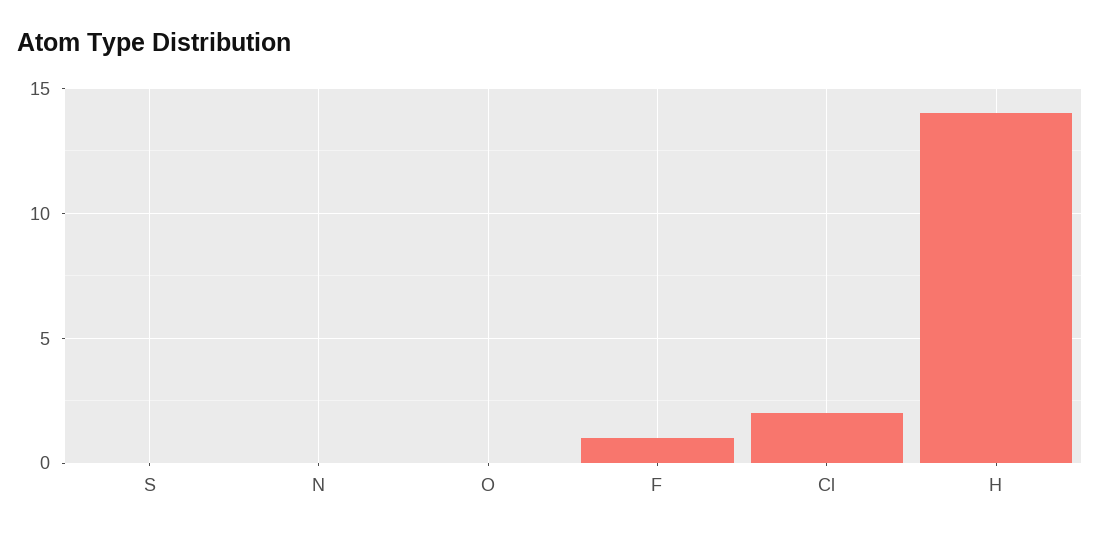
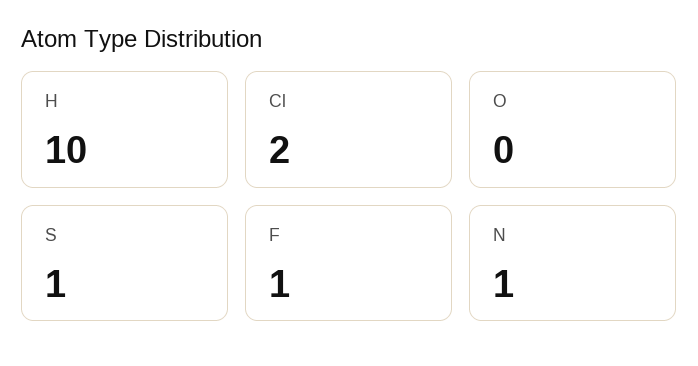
  {
-   "S": 0,
+   "S": 1,
-   "N": 0,
+   "N": 1,
    "O": 0,
    "F": 1,
    "Cl": 2,
-   "H": 14
+   "H": 10
  }

